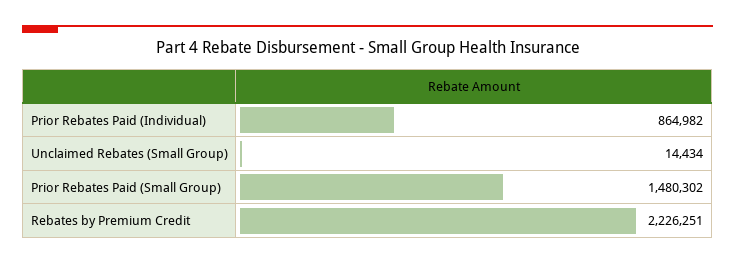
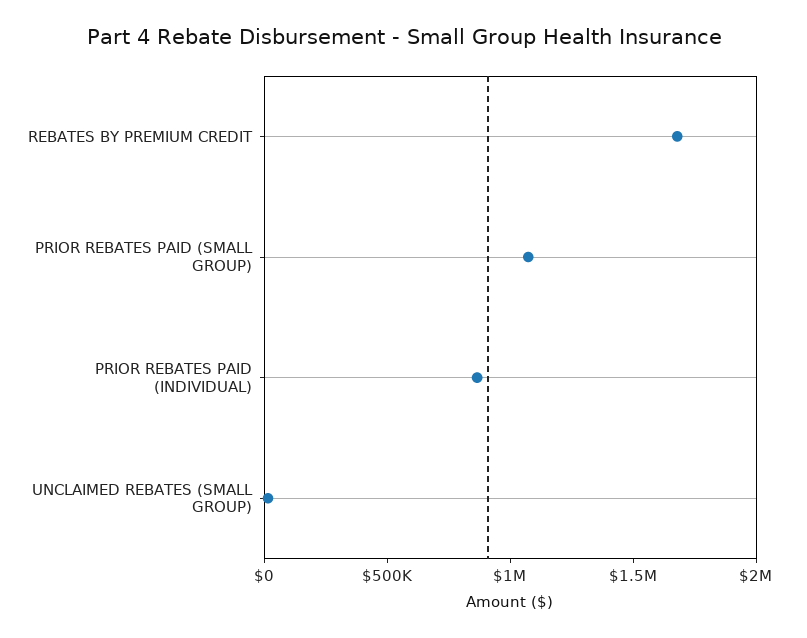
  {
    "Prior Rebates Paid (Individual)": 864982,
    "Unclaimed Rebates (Small Group)": 14434,
-   "Prior Rebates Paid (Small Group)": 1480302,
+   "Prior Rebates Paid (Small Group)": 1100000,
-   "Rebates by Premium Credit": 2226251
+   "Rebates by Premium Credit": 1700000
  }

